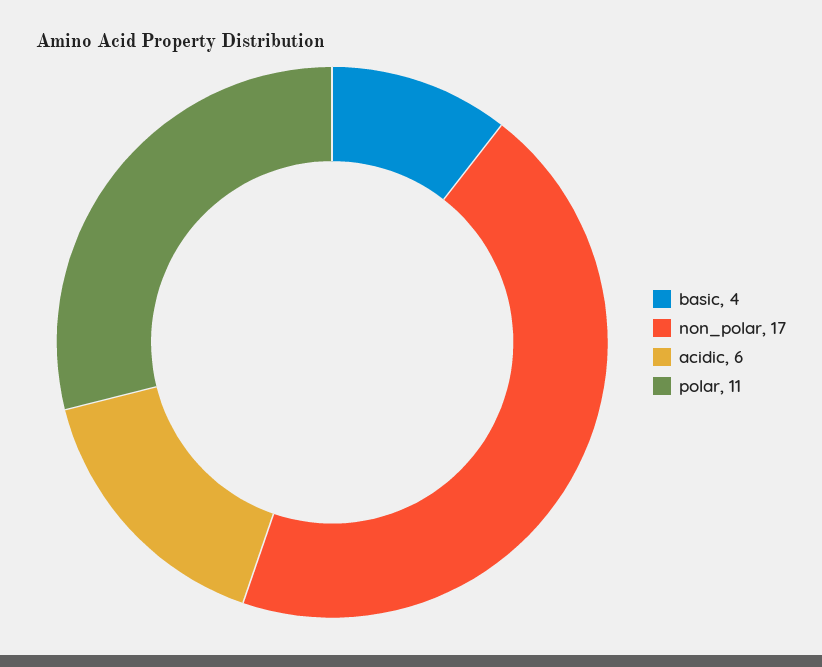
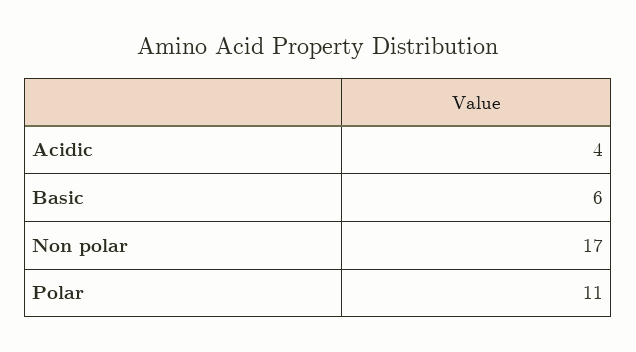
  {
-   "basic": 4,
+   "basic": 6,
    "non_polar": 17,
-   "acidic": 6,
+   "acidic": 4,
    "polar": 11
  }

